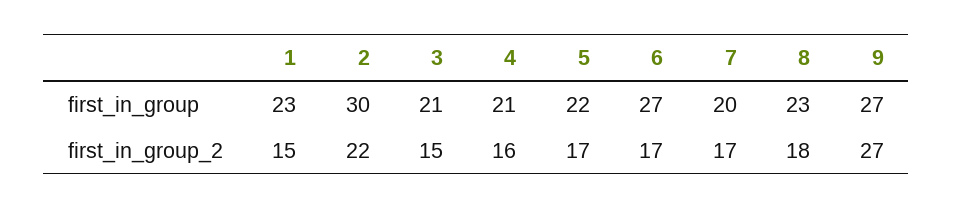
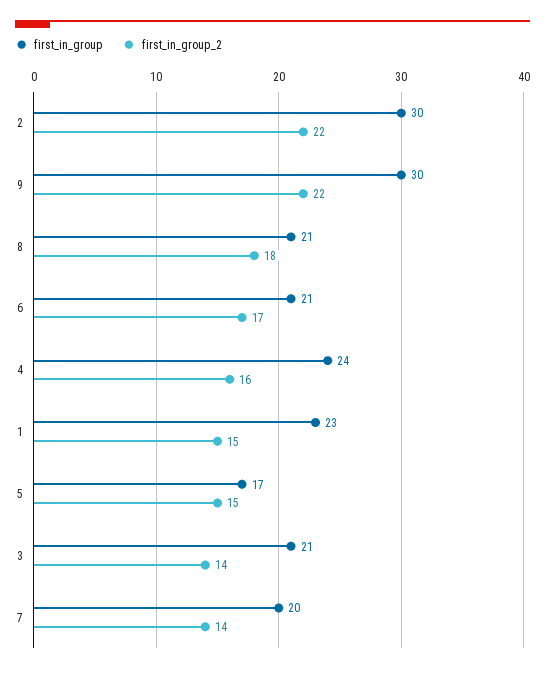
  {
    "first_in_group": {
      "1": 23,
      "2": 30,
      "3": 21,
-     "4": 21,
+     "4": 24,
-     "5": 22,
+     "5": 17,
-     "6": 27,
+     "6": 21,
      "7": 20,
-     "8": 23,
+     "8": 21,
-     "9": 27
+     "9": 30
    },
    "first_in_group_2": {
      "1": 15,
      "2": 22,
-     "3": 15,
+     "3": 14,
      "4": 16,
-     "5": 17,
+     "5": 15,
      "6": 17,
-     "7": 17,
+     "7": 14,
      "8": 18,
-     "9": 27
+     "9": 22
    }
  }

